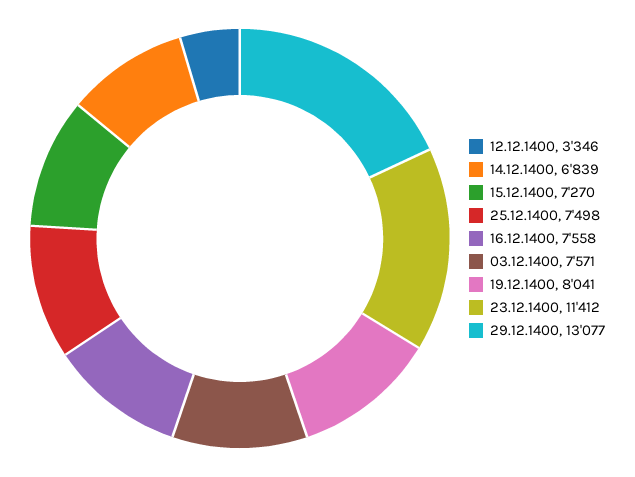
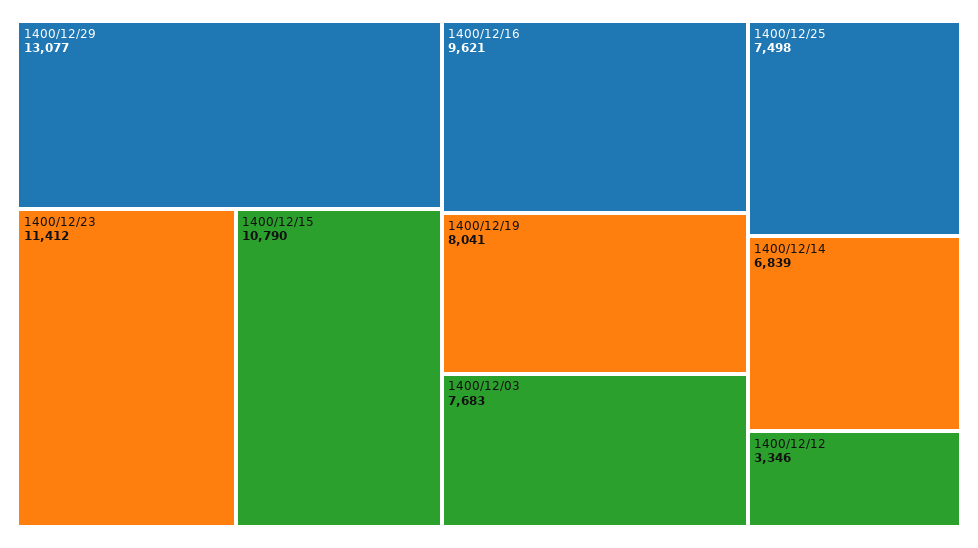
  {
    "12.12.1400": 3346,
    "14.12.1400": 6839,
-   "15.12.1400": 7270,
+   "15.12.1400": 10790,
    "25.12.1400": 7498,
-   "16.12.1400": 7558,
+   "16.12.1400": 9621,
-   "03.12.1400": 7571,
+   "03.12.1400": 7683,
    "19.12.1400": 8041,
    "23.12.1400": 11412,
    "29.12.1400": 13077
  }

